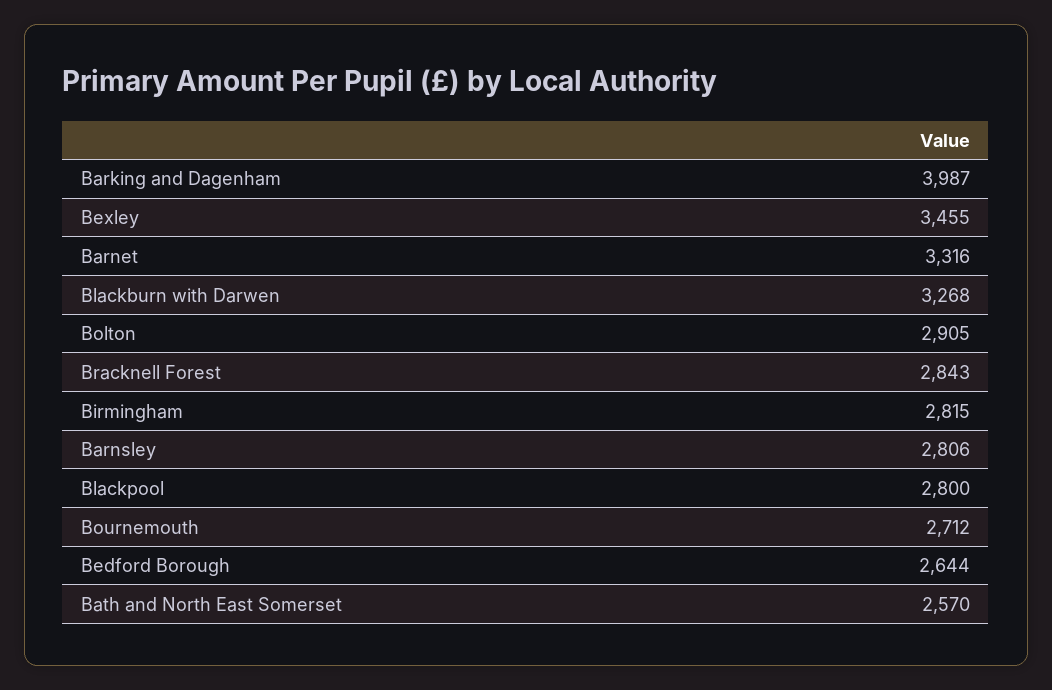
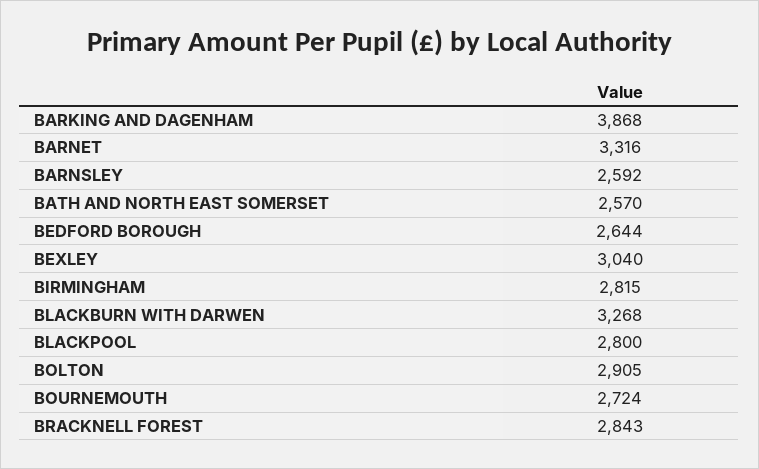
  {
-   "Barking and Dagenham": 3987,
+   "Barking and Dagenham": 3868,
-   "Bexley": 3455,
+   "Bexley": 3040,
    "Barnet": 3316,
    "Blackburn with Darwen": 3268,
    "Bolton": 2905,
    "Bracknell Forest": 2843,
    "Birmingham": 2815,
-   "Barnsley": 2806,
+   "Barnsley": 2592,
    "Blackpool": 2800,
-   "Bournemouth": 2712,
+   "Bournemouth": 2724,
    "Bedford Borough": 2644,
    "Bath and North East Somerset": 2570
  }

